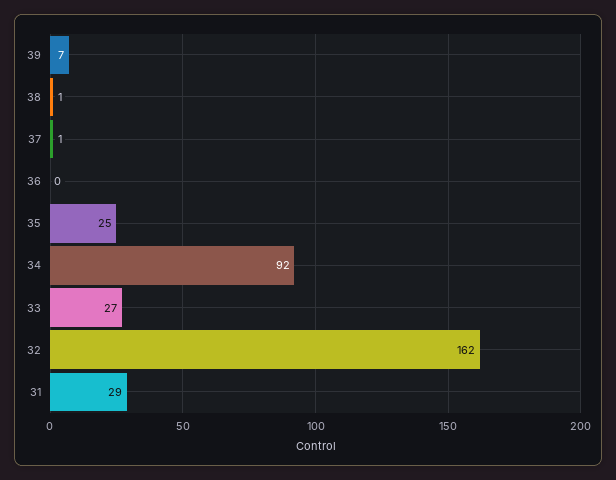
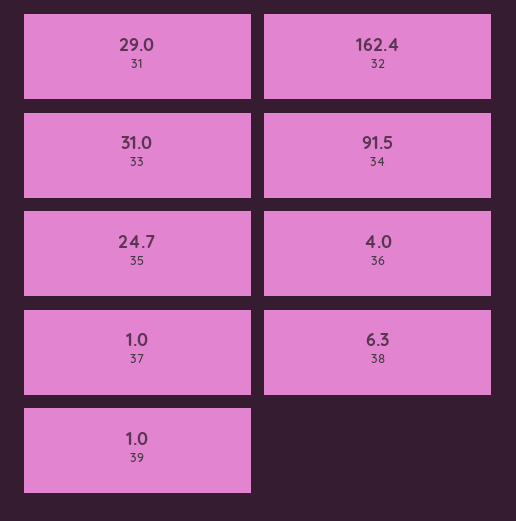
  {
-   "39": 7,
+   "39": 1,
-   "38": 1,
+   "38": 6.3,
    "37": 1,
-   "36": 0,
+   "36": 4,
    "35": 24.7,
    "34": 91.5,
-   "33": 27,
+   "33": 31,
    "32": 162.4,
    "31": 29
  }

